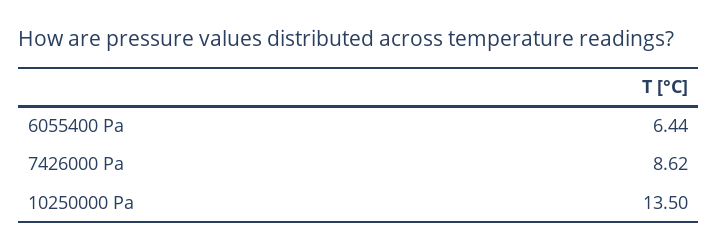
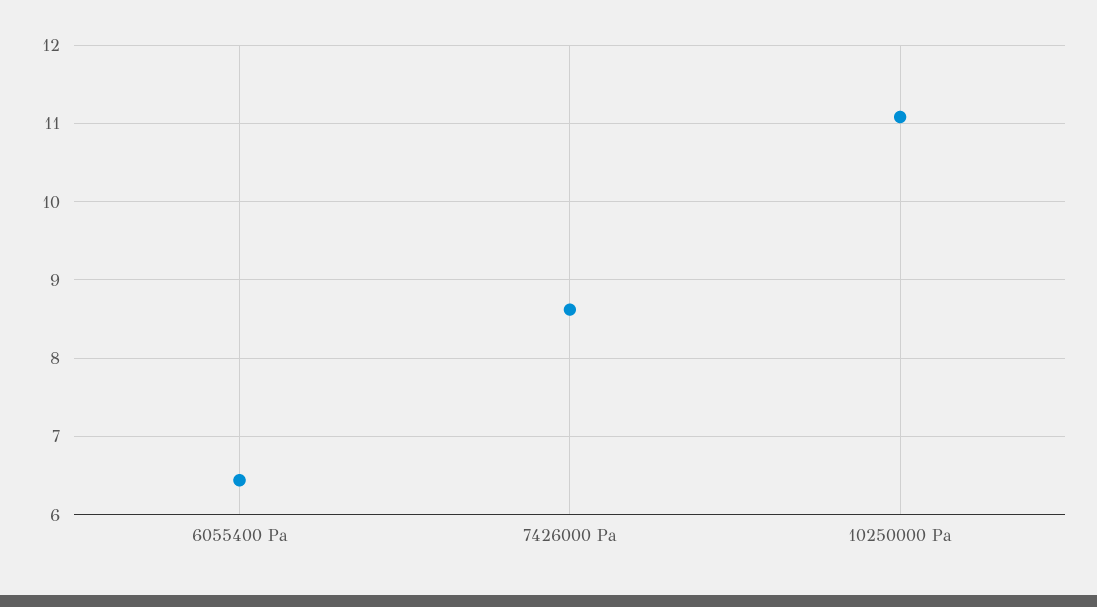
  {
    "6055400 Pa": 6.44,
    "7426000 Pa": 8.62,
-   "10250000 Pa": 13.5
+   "10250000 Pa": 11.1
  }

